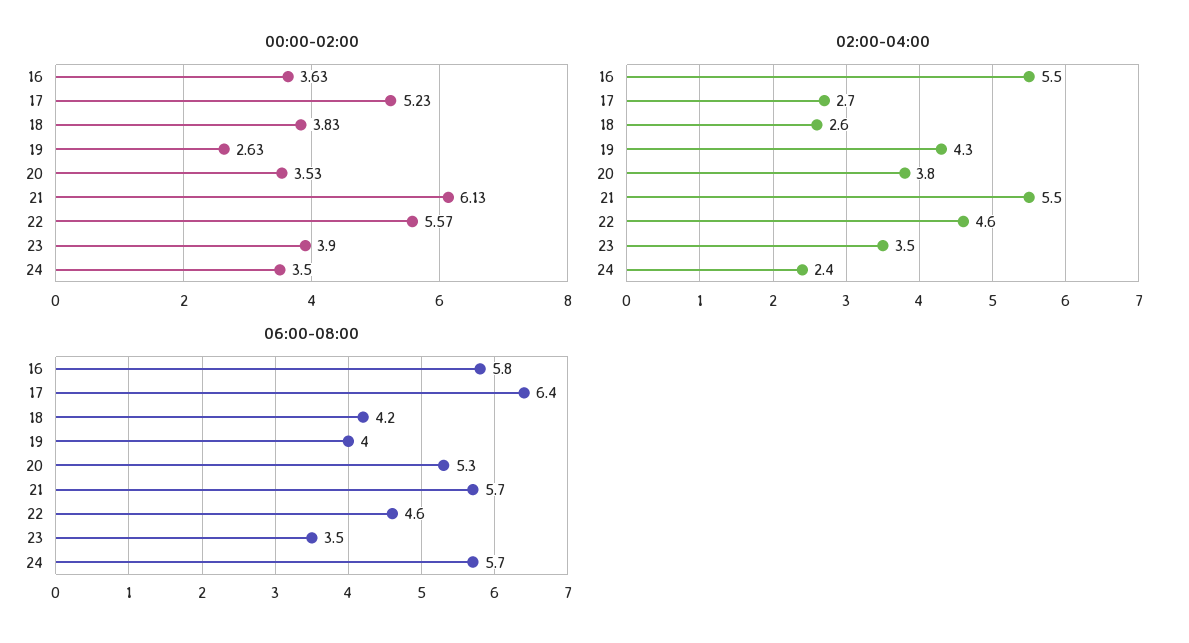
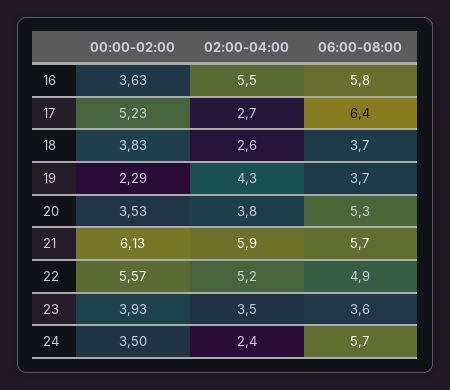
  {
    "00:00-02:00": {
      "16": 3.63,
      "17": 5.23,
      "18": 3.83,
-     "19": 2.63,
+     "19": 2.29,
      "20": 3.53,
      "21": 6.13,
      "22": 5.57,
-     "23": 3.9,
+     "23": 3.93,
      "24": 3.5
    },
    "02:00-04:00": {
      "16": 5.5,
      "17": 2.7,
      "18": 2.6,
      "19": 4.3,
      "20": 3.8,
-     "21": 5.5,
+     "21": 5.9,
-     "22": 4.6,
+     "22": 5.2,
      "23": 3.5,
      "24": 2.4
    },
    "06:00-08:00": {
      "16": 5.8,
      "17": 6.4,
-     "18": 4.2,
+     "18": 3.7,
-     "19": 4,
+     "19": 3.7,
      "20": 5.3,
      "21": 5.7,
-     "22": 4.6,
+     "22": 4.9,
-     "23": 3.5,
+     "23": 3.6,
      "24": 5.7
    }
  }

